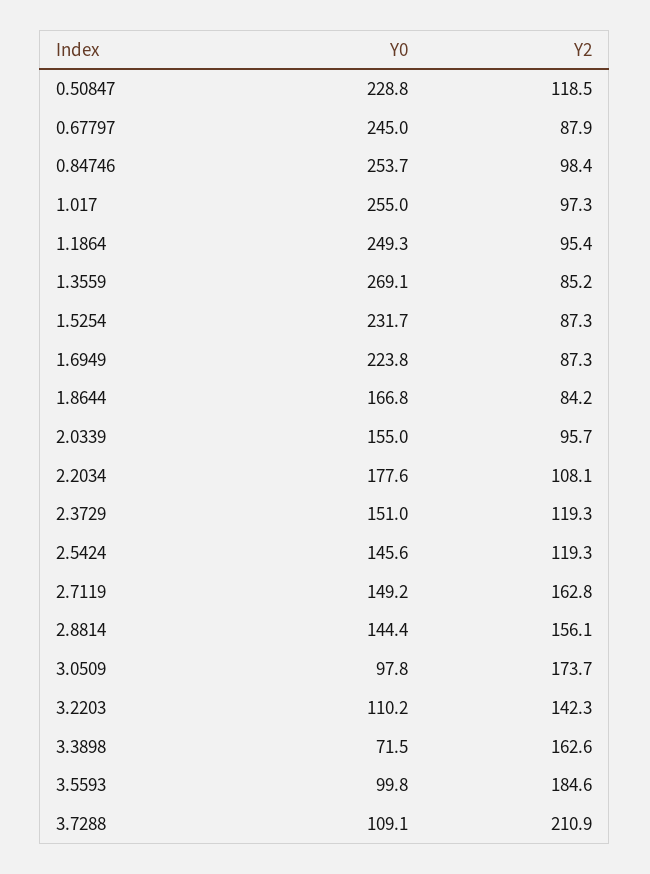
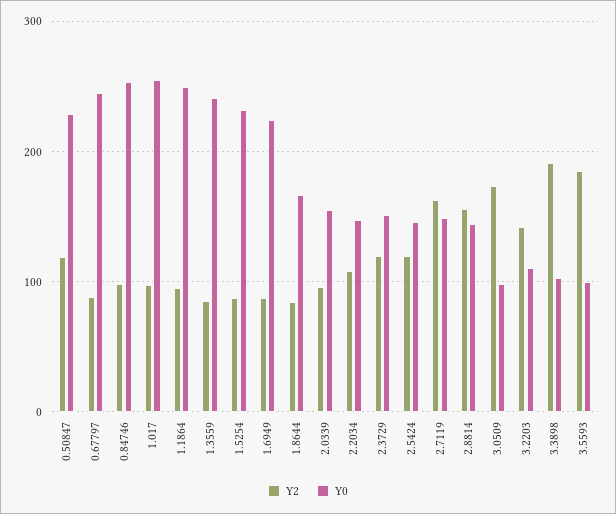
  {
    "Y0": {
      "0.50847": 228.8,
      "0.67797": 245,
      "0.84746": 253.7,
      "1.017": 255,
      "1.1864": 249.3,
-     "1.3559": 269.1,
+     "1.3559": 240,
      "1.5254": 231.7,
      "1.6949": 223.8,
      "1.8644": 166.8,
      "2.0339": 155,
-     "2.2034": 177.6,
+     "2.2034": 150,
      "2.3729": 151,
      "2.5424": 145.6,
      "2.7119": 149.2,
      "2.8814": 144.4,
      "3.0509": 97.8,
      "3.2203": 110.2,
-     "3.3898": 71.5,
+     "3.3898": 100,
-     "3.5593": 99.8,
+     "3.5593": 99.8
-     "3.7288": 109.1
    },
    "Y2": {
      "0.50847": 118.5,
      "0.67797": 87.9,
      "0.84746": 98.4,
      "1.017": 97.3,
      "1.1864": 95.4,
      "1.3559": 85.2,
      "1.5254": 87.3,
      "1.6949": 87.3,
      "1.8644": 84.2,
      "2.0339": 95.7,
      "2.2034": 108.1,
      "2.3729": 119.3,
      "2.5424": 119.3,
      "2.7119": 162.8,
      "2.8814": 156.1,
      "3.0509": 173.7,
      "3.2203": 142.3,
-     "3.3898": 162.6,
+     "3.3898": 190,
-     "3.5593": 184.6,
+     "3.5593": 184.6
-     "3.7288": 210.9
    }
  }

